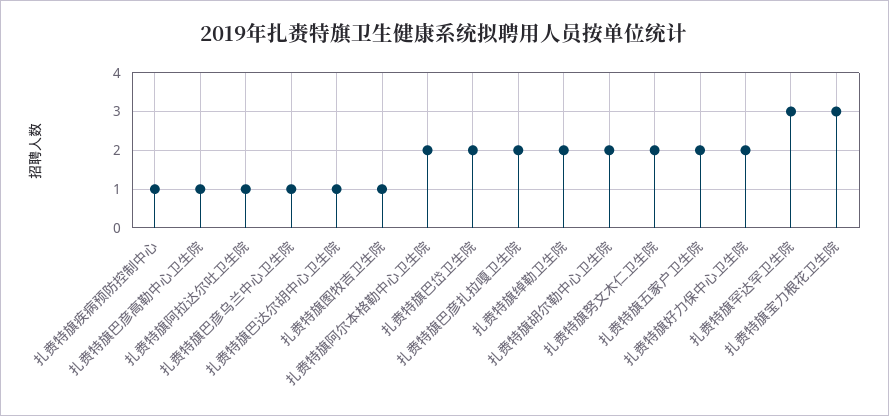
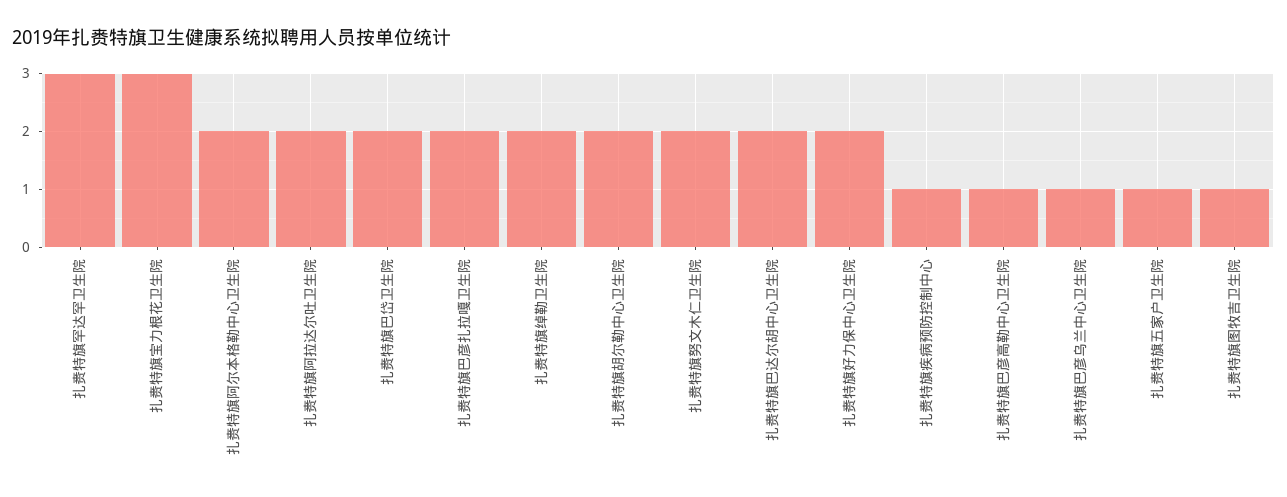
  {
    "扎赉特旗疾病预防控制中心": 1,
    "扎赉特旗巴彦高勒中心卫生院": 1,
-   "扎赉特旗阿拉达尔吐卫生院": 1,
+   "扎赉特旗阿拉达尔吐卫生院": 2,
    "扎赉特旗巴彦乌兰中心卫生院": 1,
-   "扎赉特旗巴达尔胡中心卫生院": 1,
+   "扎赉特旗巴达尔胡中心卫生院": 2,
    "扎赉特旗图牧吉卫生院": 1,
    "扎赉特旗阿尔本格勒中心卫生院": 2,
    "扎赉特旗巴岱卫生院": 2,
    "扎赉特旗巴彦扎拉嘎卫生院": 2,
    "扎赉特旗绰勒卫生院": 2,
    "扎赉特旗胡尔勒中心卫生院": 2,
    "扎赉特旗努文木仁卫生院": 2,
-   "扎赉特旗五家户卫生院": 2,
+   "扎赉特旗五家户卫生院": 1,
    "扎赉特旗好力保中心卫生院": 2,
    "扎赉特旗罕达罕卫生院": 3,
    "扎赉特旗宝力根花卫生院": 3
  }

